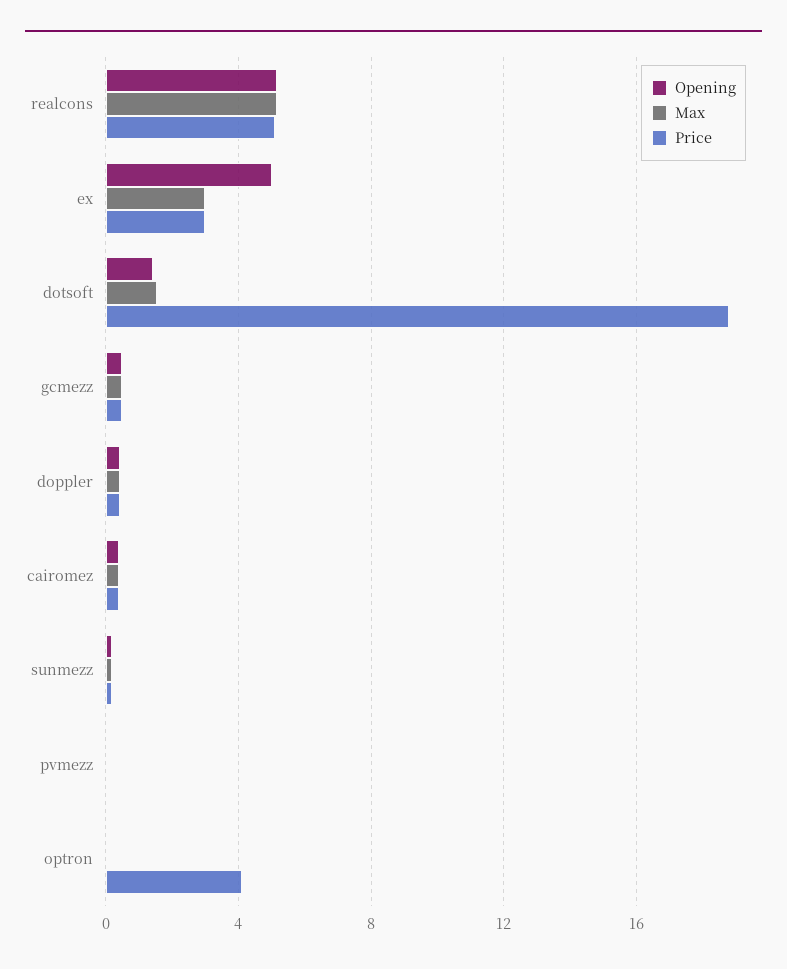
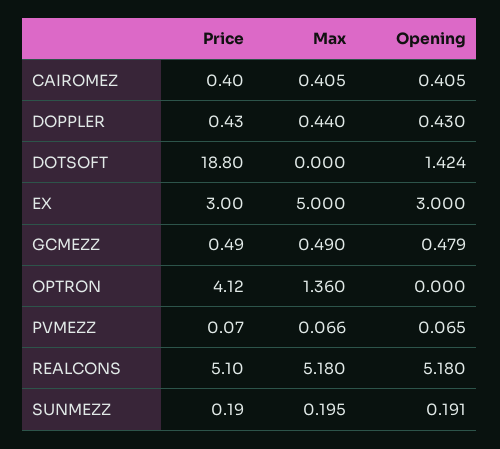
  {
    "Opening": {
      "realcons": 5.18,
-     "ex": 5,
+     "ex": 3,
      "dotsoft": 1.424,
      "gcmezz": 0.479,
      "doppler": 0.43,
      "cairomez": 0.405,
      "sunmezz": 0.191,
      "pvmezz": 0.065,
      "optron": 0
    },
    "Max": {
      "realcons": 5.18,
-     "ex": 3,
+     "ex": 5,
-     "dotsoft": 1.5,
+     "dotsoft": 0,
      "gcmezz": 0.49,
      "doppler": 0.44,
      "cairomez": 0.405,
      "sunmezz": 0.195,
      "pvmezz": 0.066,
-     "optron": 0
+     "optron": 1.36
    },
    "Price": {
      "realcons": 5.1,
      "ex": 3,
      "dotsoft": 18.8,
      "gcmezz": 0.49,
      "doppler": 0.43,
      "cairomez": 0.4,
      "sunmezz": 0.19,
      "pvmezz": 0.07,
      "optron": 4.12
    }
  }

